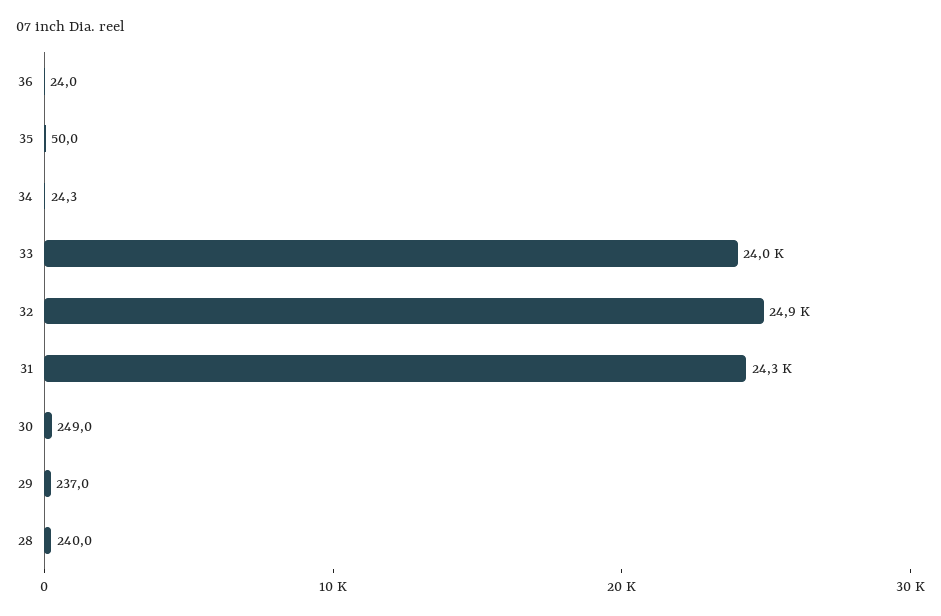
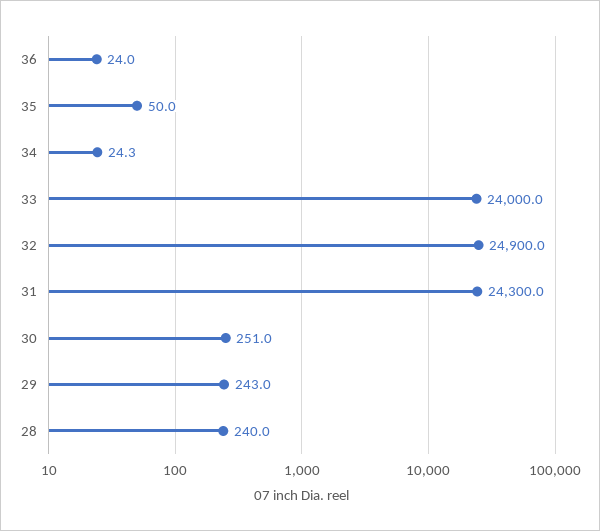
  {
    "36": 24,
    "35": 50,
    "34": 24.3,
    "33": 24000,
    "32": 24900,
    "31": 24300,
-   "30": 249,
+   "30": 251,
-   "29": 237,
+   "29": 243,
    "28": 240
  }

